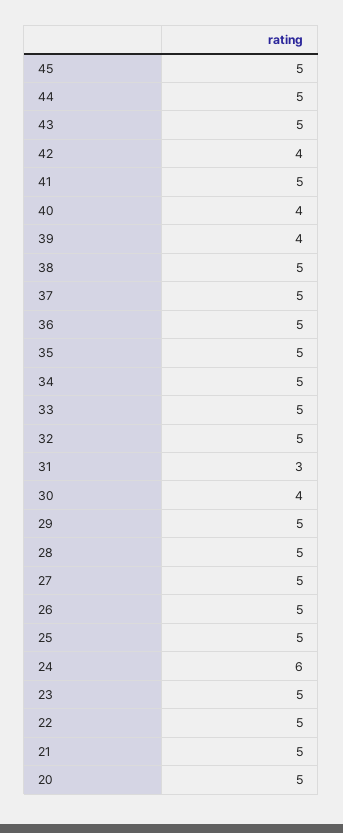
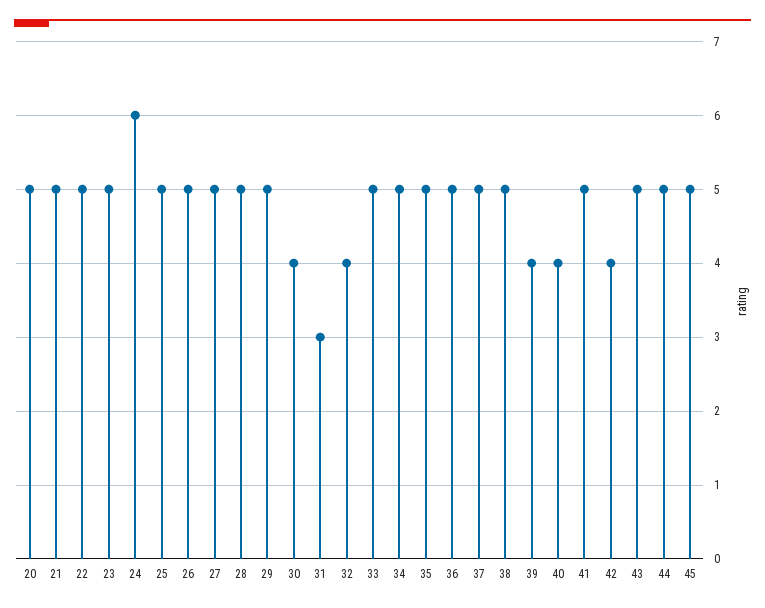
  {
    "45": 5,
    "44": 5,
    "43": 5,
    "42": 4,
    "41": 5,
    "40": 4,
    "39": 4,
    "38": 5,
    "37": 5,
    "36": 5,
    "35": 5,
    "34": 5,
    "33": 5,
-   "32": 5,
+   "32": 4,
    "31": 3,
    "30": 4,
    "29": 5,
    "28": 5,
    "27": 5,
    "26": 5,
    "25": 5,
    "24": 6,
    "23": 5,
    "22": 5,
    "21": 5,
    "20": 5
  }

